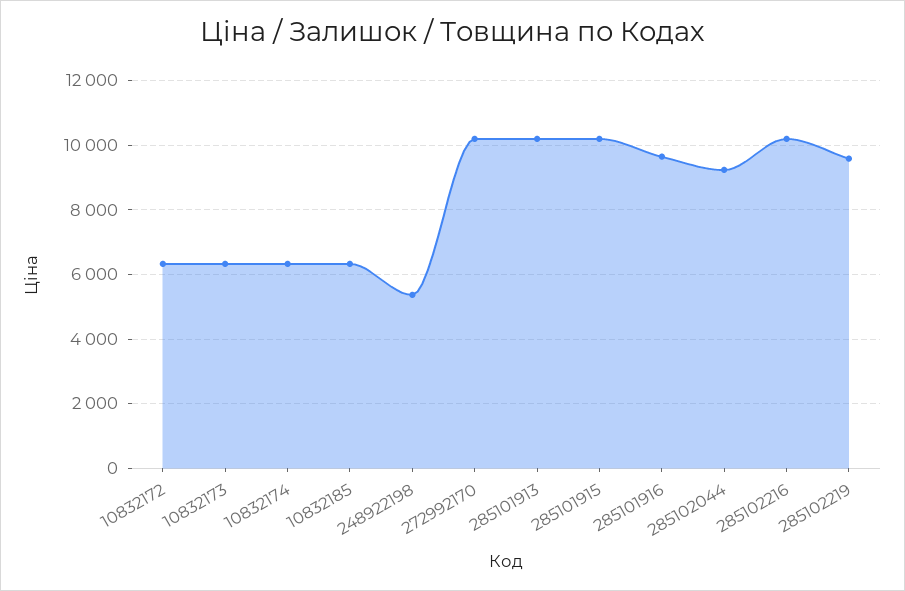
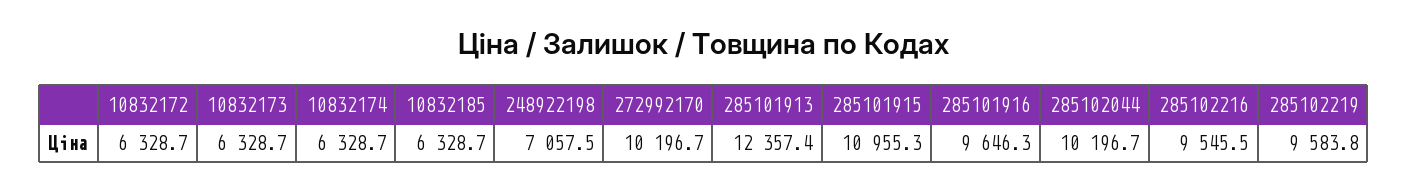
  {
    "10832172": 6328.7,
    "10832173": 6328.7,
    "10832174": 6328.7,
    "10832185": 6328.7,
-   "248922198": 5400,
+   "248922198": 7057.5,
    "272992170": 10196.7,
-   "285101913": 10200,
+   "285101913": 12357.4,
-   "285101915": 10200,
+   "285101915": 10955.3,
    "285101916": 9646.3,
-   "285102044": 9200,
+   "285102044": 10196.7,
-   "285102216": 10200,
+   "285102216": 9545.5,
    "285102219": 9583.8
  }

